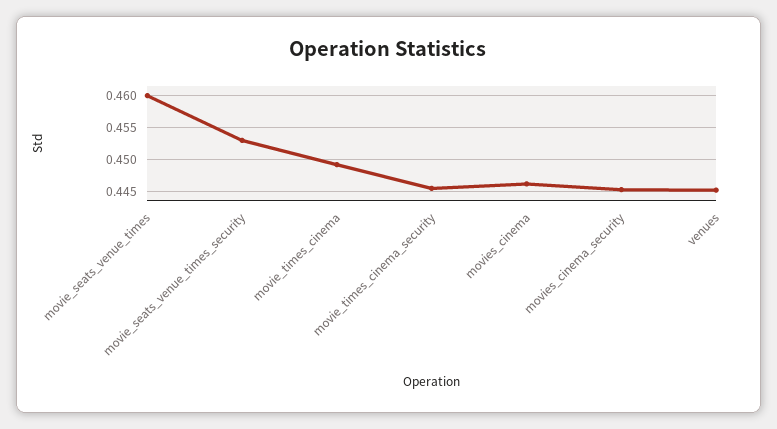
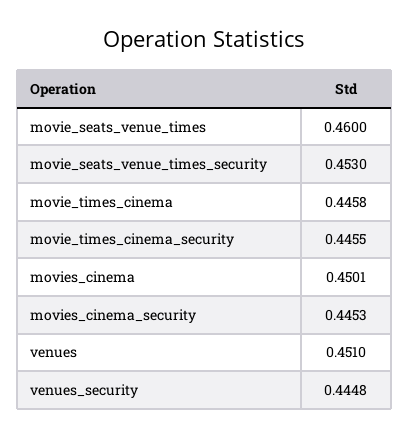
  {
    "movie_seats_venue_times": 0.46,
    "movie_seats_venue_times_security": 0.453,
-   "movie_times_cinema": 0.449,
+   "movie_times_cinema": 0.4458,
    "movie_times_cinema_security": 0.4455,
-   "movies_cinema": 0.446,
+   "movies_cinema": 0.4501,
    "movies_cinema_security": 0.4453,
-   "venues": 0.445
+   "venues": 0.451,
+   "venues_security": 0.4448
  }

